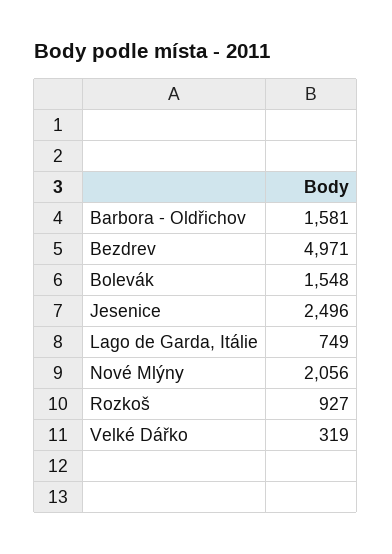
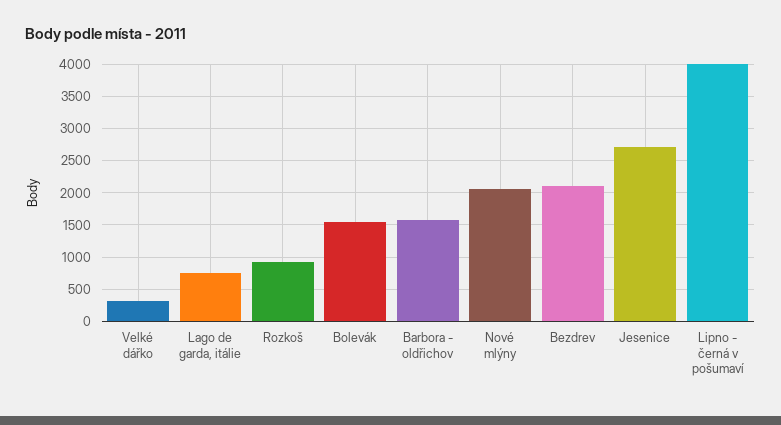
  {
    "Barbora - Oldřichov": 1581,
-   "Bezdrev": 4971,
+   "Bezdrev": 2100,
    "Bolevák": 1548,
-   "Jesenice": 2496,
+   "Jesenice": 2700,
    "Lago de Garda, Itálie": 749,
    "Nové Mlýny": 2056,
    "Rozkoš": 927,
-   "Velké Dářko": 319
+   "Velké Dářko": 319,
+   "Lipno - černá v pošumaví": 4000
  }

